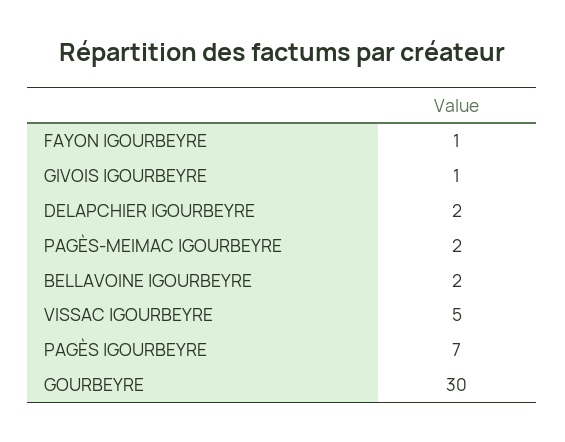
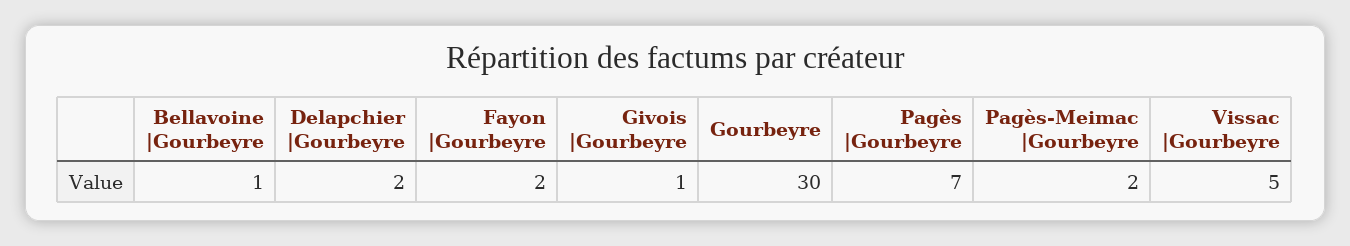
  {
-   "FAYON |GOURBEYRE": 1,
+   "FAYON |GOURBEYRE": 2,
    "GIVOIS |GOURBEYRE": 1,
    "DELAPCHIER |GOURBEYRE": 2,
    "PAGÈS-MEIMAC |GOURBEYRE": 2,
-   "BELLAVOINE |GOURBEYRE": 2,
+   "BELLAVOINE |GOURBEYRE": 1,
    "VISSAC |GOURBEYRE": 5,
    "PAGÈS |GOURBEYRE": 7,
    "GOURBEYRE": 30
  }

